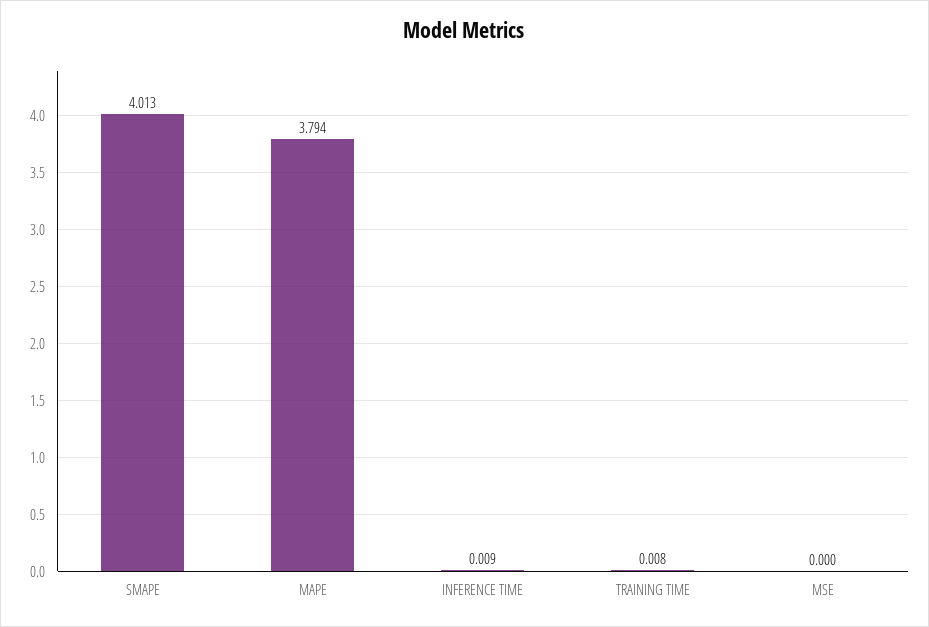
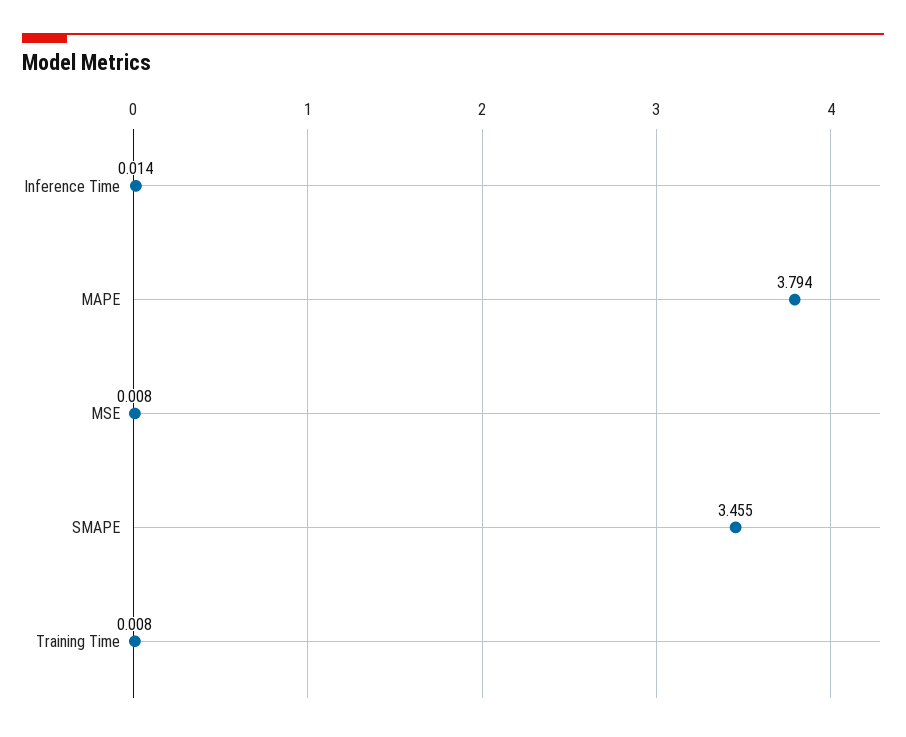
  {
-   "SMAPE": 4.013,
+   "SMAPE": 3.455,
    "MAPE": 3.794,
-   "INFERENCE TIME": 0.009,
+   "INFERENCE TIME": 0.014,
    "TRAINING TIME": 0.008,
-   "MSE": 0
+   "MSE": 0.008
  }

